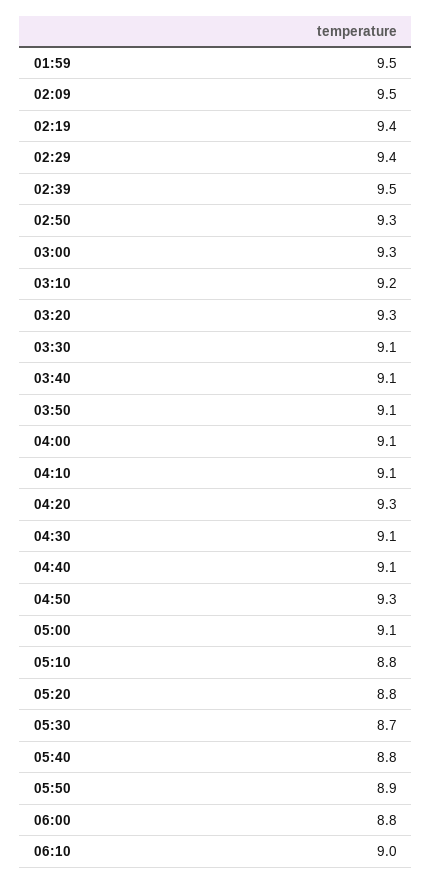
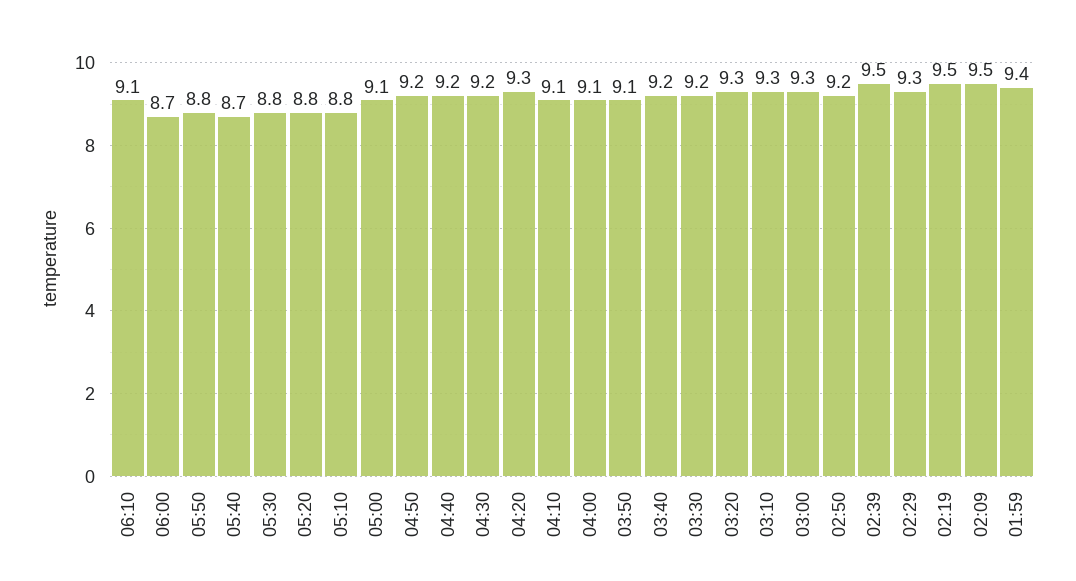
  {
-   "01:59": 9.5,
+   "01:59": 9.4,
    "02:09": 9.5,
-   "02:19": 9.4,
+   "02:19": 9.5,
-   "02:29": 9.4,
+   "02:29": 9.3,
    "02:39": 9.5,
-   "02:50": 9.3,
+   "02:50": 9.2,
    "03:00": 9.3,
-   "03:10": 9.2,
+   "03:10": 9.3,
    "03:20": 9.3,
-   "03:30": 9.1,
+   "03:30": 9.2,
-   "03:40": 9.1,
+   "03:40": 9.2,
    "03:50": 9.1,
    "04:00": 9.1,
    "04:10": 9.1,
    "04:20": 9.3,
-   "04:30": 9.1,
+   "04:30": 9.2,
-   "04:40": 9.1,
+   "04:40": 9.2,
-   "04:50": 9.3,
+   "04:50": 9.2,
    "05:00": 9.1,
    "05:10": 8.8,
    "05:20": 8.8,
-   "05:30": 8.7,
+   "05:30": 8.8,
-   "05:40": 8.8,
+   "05:40": 8.7,
-   "05:50": 8.9,
+   "05:50": 8.8,
-   "06:00": 8.8,
+   "06:00": 8.7,
-   "06:10": 9
+   "06:10": 9.1
  }

